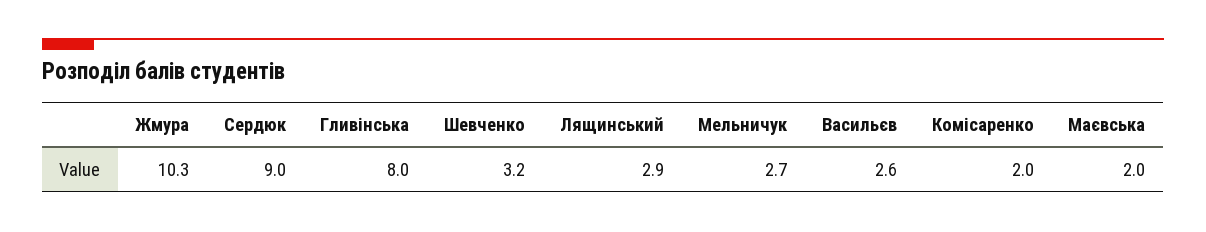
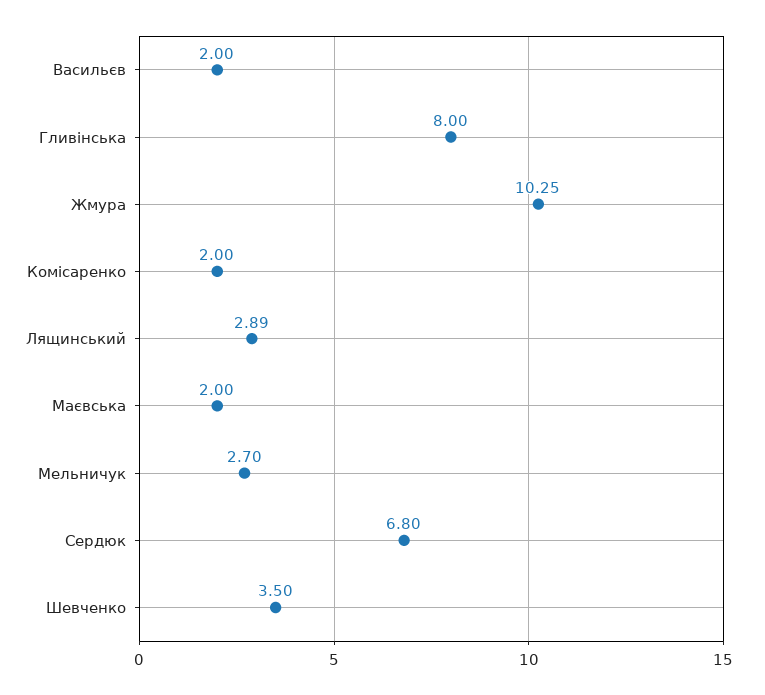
  {
    "Жмура": 10.25,
-   "Сердюк": 9,
+   "Сердюк": 6.8,
    "Гливінська": 8,
-   "Шевченко": 3.2,
+   "Шевченко": 3.5,
    "Лящинський": 2.89,
    "Мельничук": 2.7,
-   "Васильєв": 2.6,
+   "Васильєв": 2,
    "Комісаренко": 2,
    "Маєвська": 2
  }

